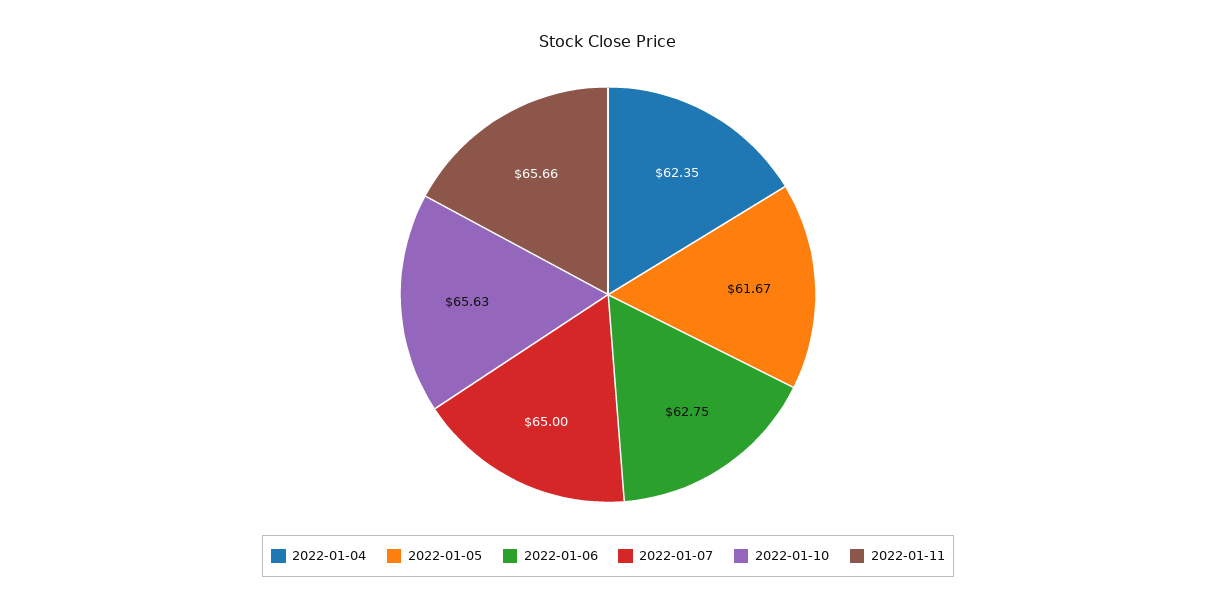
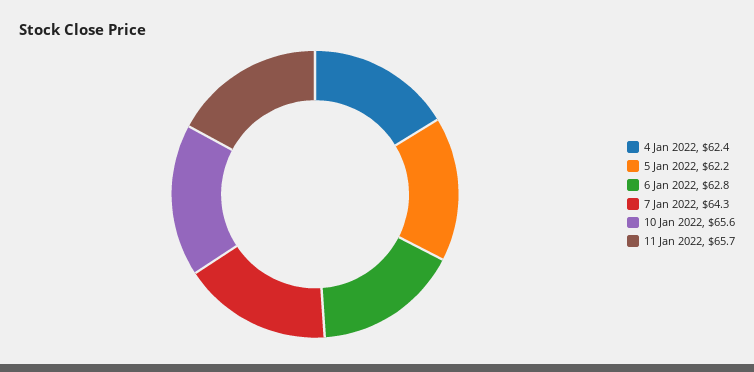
  {
    "2022-01-04": 62.35,
-   "2022-01-05": 61.67,
+   "2022-01-05": 62.2,
    "2022-01-06": 62.75,
-   "2022-01-07": 65,
+   "2022-01-07": 64.3,
    "2022-01-10": 65.63,
    "2022-01-11": 65.66
  }

